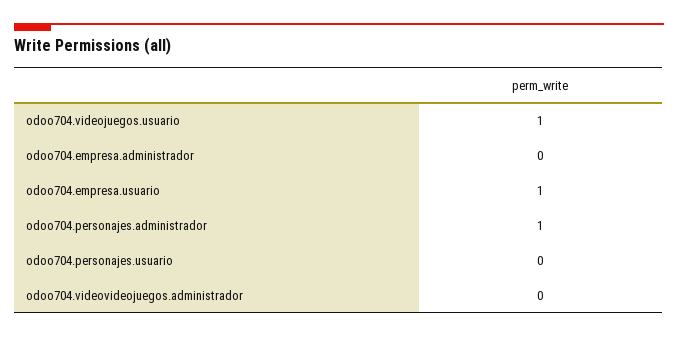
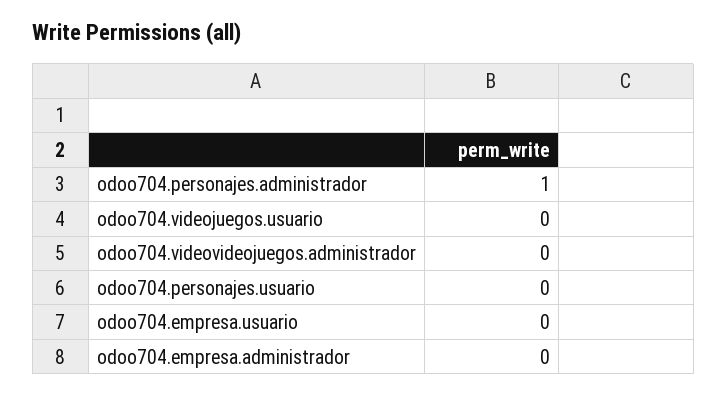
  {
-   "odoo704.videojuegos.usuario": 1,
+   "odoo704.videojuegos.usuario": 0,
    "odoo704.empresa.administrador": 0,
-   "odoo704.empresa.usuario": 1,
+   "odoo704.empresa.usuario": 0,
    "odoo704.personajes.administrador": 1,
    "odoo704.personajes.usuario": 0,
    "odoo704.videovideojuegos.administrador": 0
  }

